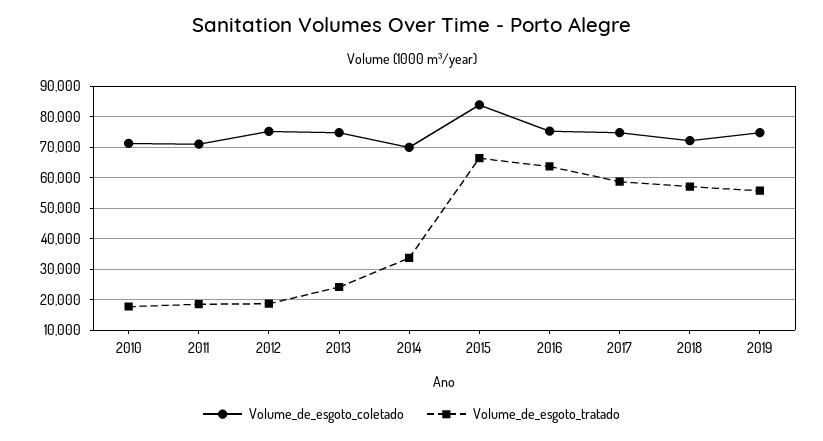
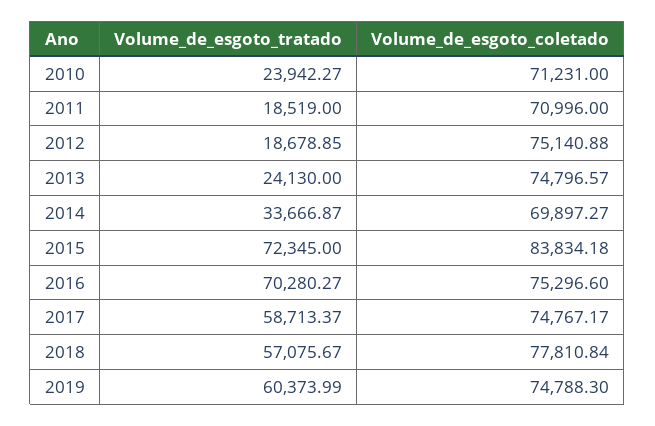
  {
    "Volume_de_esgoto_coletado": {
      "2010": 71231,
      "2011": 70996,
      "2012": 75140.88,
      "2013": 74796.57,
      "2014": 69897.27,
      "2015": 83834.18,
      "2016": 75296.6,
      "2017": 74767.17,
-     "2018": 72000,
+     "2018": 77810.84,
      "2019": 74788.3
    },
    "Volume_de_esgoto_tratado": {
-     "2010": 18000,
+     "2010": 23942.27,
      "2011": 18519,
      "2012": 18678.85,
      "2013": 24130,
      "2014": 33666.87,
-     "2015": 66000,
+     "2015": 72345,
-     "2016": 64000,
+     "2016": 70280.27,
      "2017": 58713.37,
      "2018": 57075.67,
-     "2019": 56000
+     "2019": 60373.99
    }
  }

